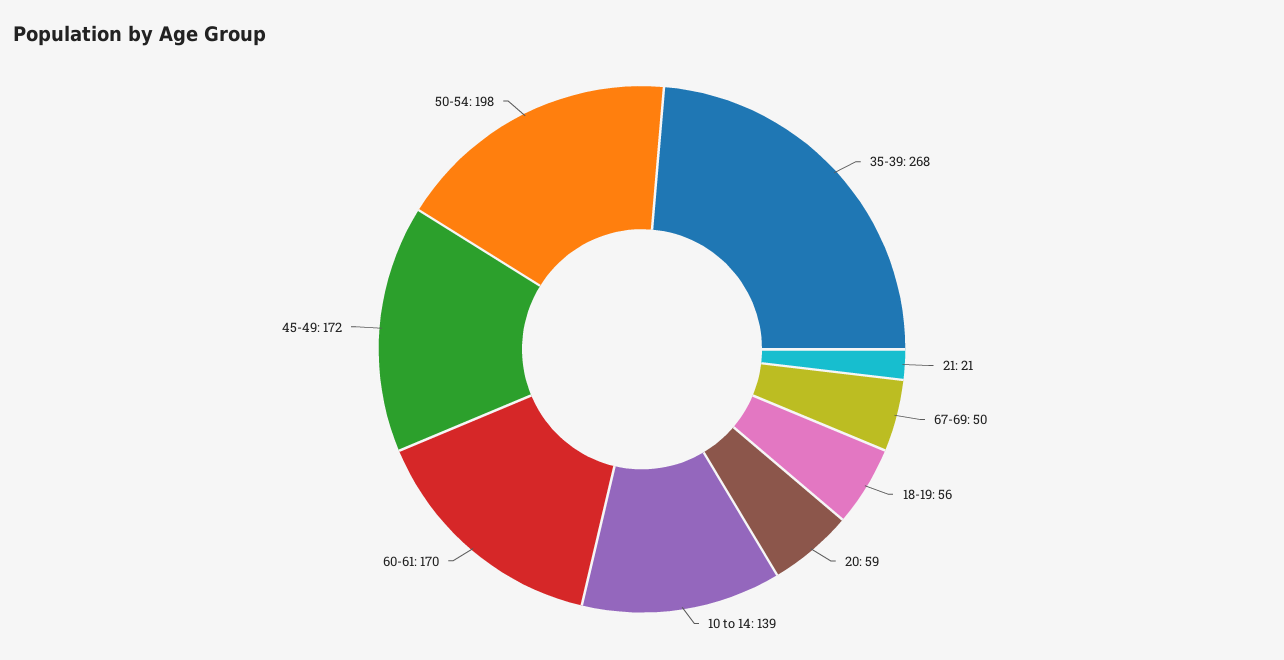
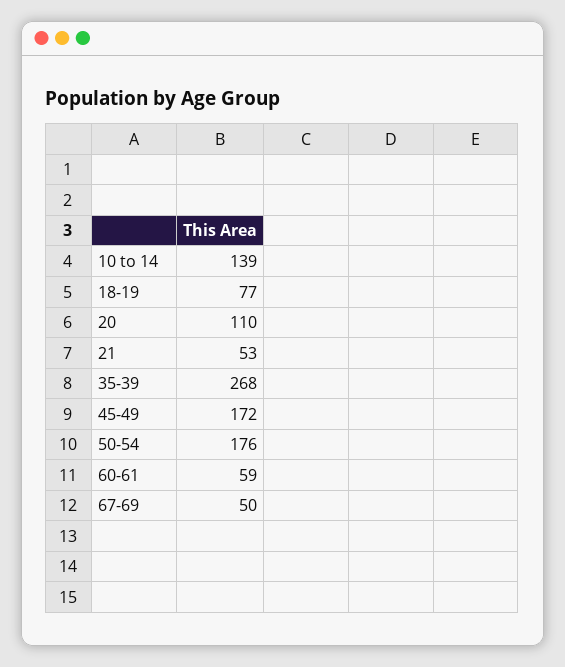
  {
    "35-39": 268,
-   "21": 21,
+   "21": 53,
    "67-69": 50,
-   "18-19": 56,
+   "18-19": 77,
-   "20": 59,
+   "20": 110,
    "10 to 14": 139,
-   "60-61": 170,
+   "60-61": 59,
    "45-49": 172,
-   "50-54": 198
+   "50-54": 176
  }

